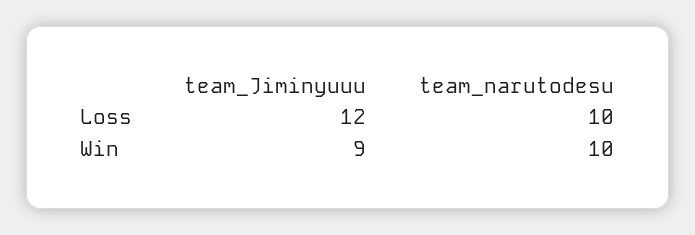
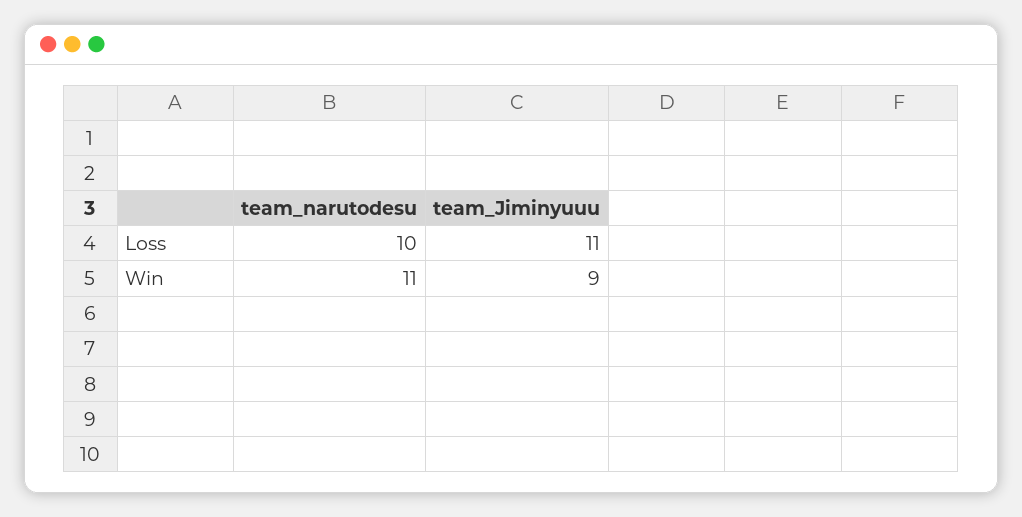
  {
    "team_Jiminyuuu": {
-     "Loss": 12,
+     "Loss": 11,
      "Win": 9
    },
    "team_narutodesu": {
      "Loss": 10,
-     "Win": 10
+     "Win": 11
    }
  }

